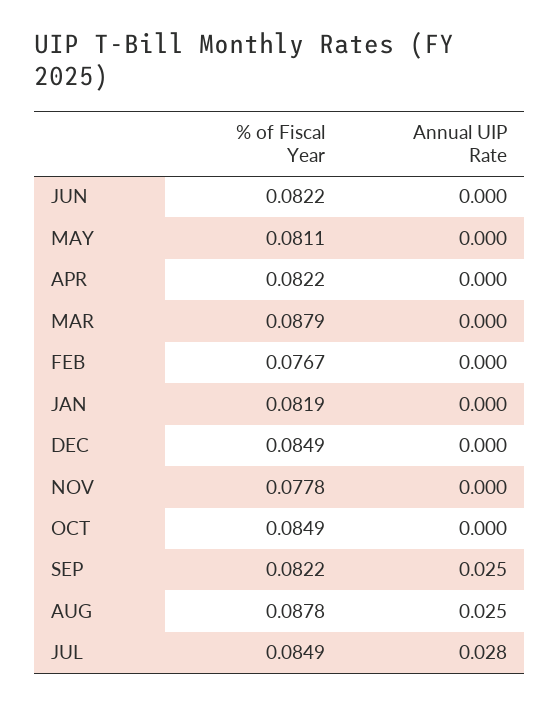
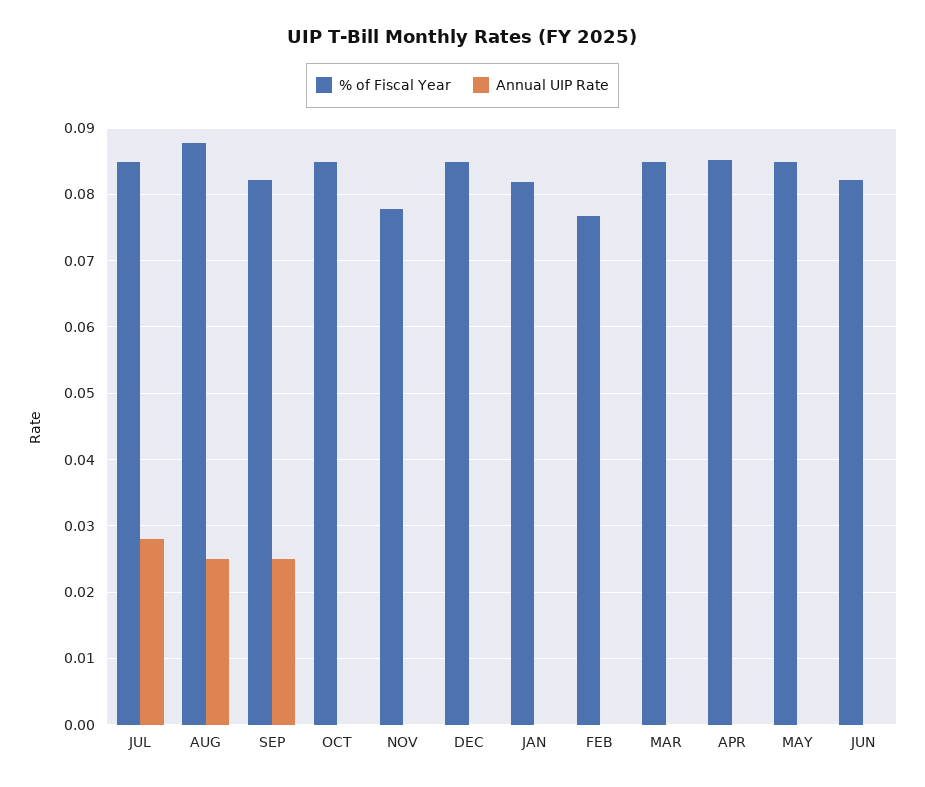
  {
    "% of Fiscal Year": {
      "JUN": 0.0822,
-     "MAY": 0.0811,
+     "MAY": 0.085,
-     "APR": 0.0822,
+     "APR": 0.085,
-     "MAR": 0.0879,
+     "MAR": 0.085,
      "FEB": 0.0767,
      "JAN": 0.0819,
      "DEC": 0.0849,
      "NOV": 0.0778,
      "OCT": 0.0849,
      "SEP": 0.0822,
      "AUG": 0.0878,
      "JUL": 0.0849
    },
    "Annual UIP Rate": {
      "JUN": 0,
      "MAY": 0,
      "APR": 0,
      "MAR": 0,
      "FEB": 0,
      "JAN": 0,
      "DEC": 0,
      "NOV": 0,
      "OCT": 0,
      "SEP": 0.025,
      "AUG": 0.025,
      "JUL": 0.028
    }
  }

